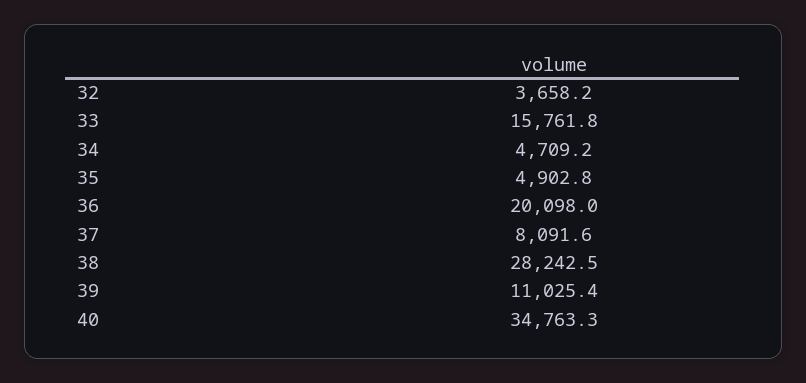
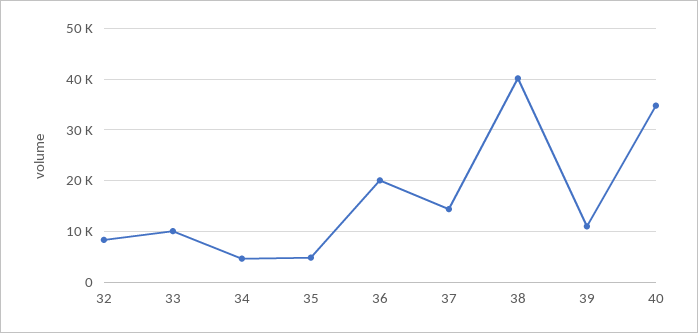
  {
-   "32": 3658.2,
+   "32": 8000,
-   "33": 15761.8,
+   "33": 10000,
    "34": 4709.2,
    "35": 4902.8,
    "36": 20098,
-   "37": 8091.6,
+   "37": 14000,
-   "38": 28242.5,
+   "38": 40000,
    "39": 11025.4,
    "40": 34763.3
  }

